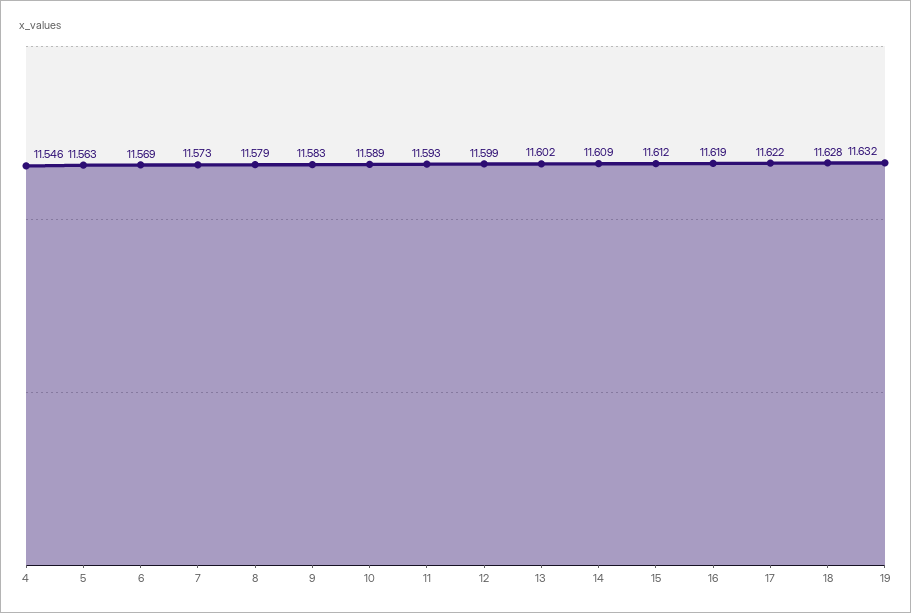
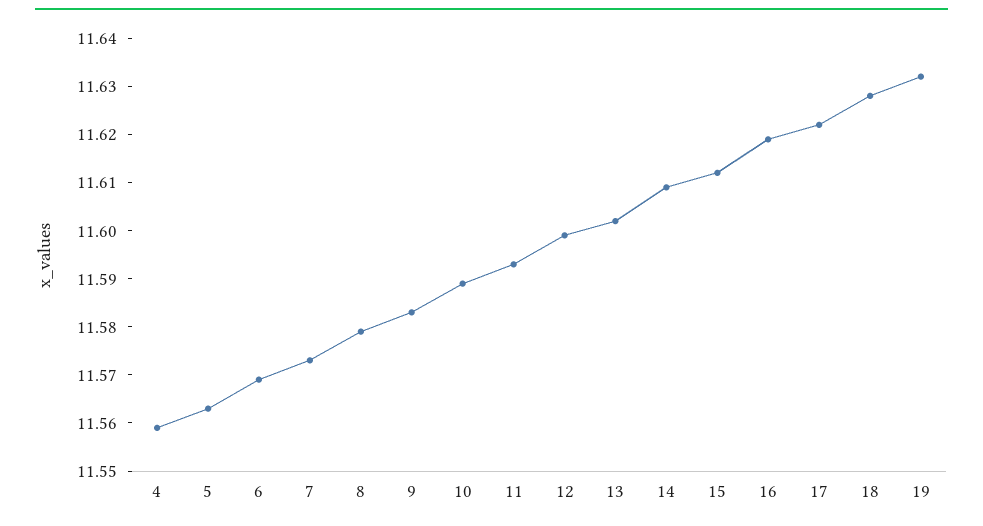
  {
-   "4": 11.546,
+   "4": 11.56,
    "5": 11.563,
    "6": 11.569,
    "7": 11.573,
    "8": 11.579,
    "9": 11.583,
    "10": 11.589,
    "11": 11.593,
    "12": 11.599,
    "13": 11.602,
    "14": 11.609,
    "15": 11.612,
    "16": 11.619,
    "17": 11.622,
    "18": 11.628,
    "19": 11.632
  }

